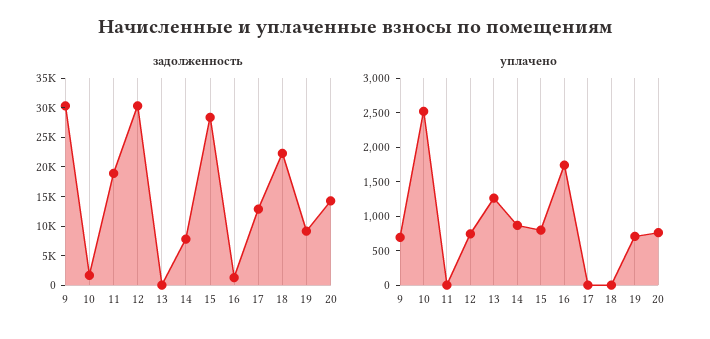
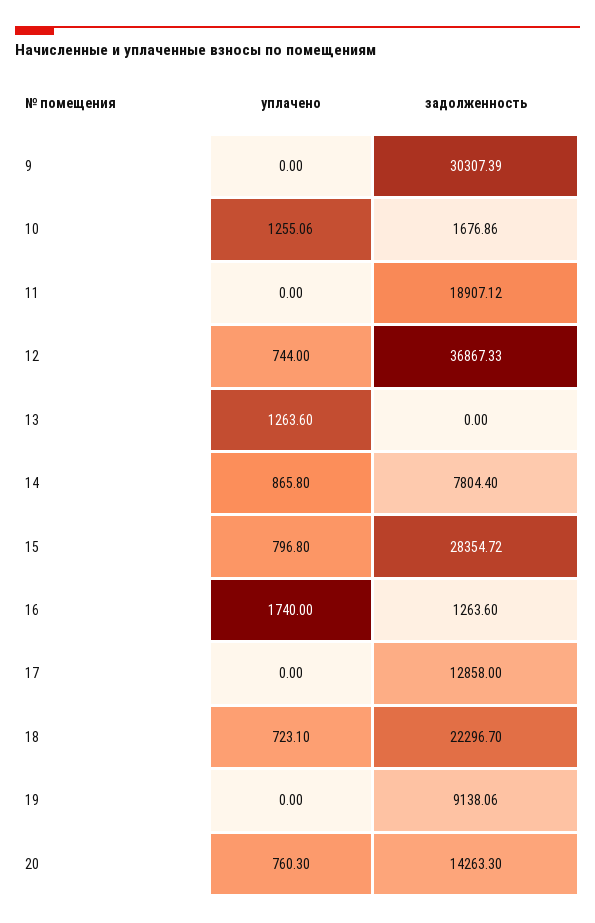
  {
    "задолженность": {
      "9": 30307.39,
      "10": 1676.86,
      "11": 18907.12,
-     "12": 30000,
+     "12": 36867.33,
      "13": 0,
      "14": 7804.4,
      "15": 28354.72,
      "16": 1263.6,
      "17": 12858,
      "18": 22296.7,
      "19": 9138.06,
      "20": 14263.3
    },
    "уплачено": {
-     "9": 750,
+     "9": 0,
-     "10": 2500,
+     "10": 1255.06,
      "11": 0,
      "12": 744,
      "13": 1263.6,
      "14": 865.8,
      "15": 796.8,
      "16": 1740,
      "17": 0,
-     "18": 0,
+     "18": 723.1,
-     "19": 750,
+     "19": 0,
      "20": 760.3
    }
  }

